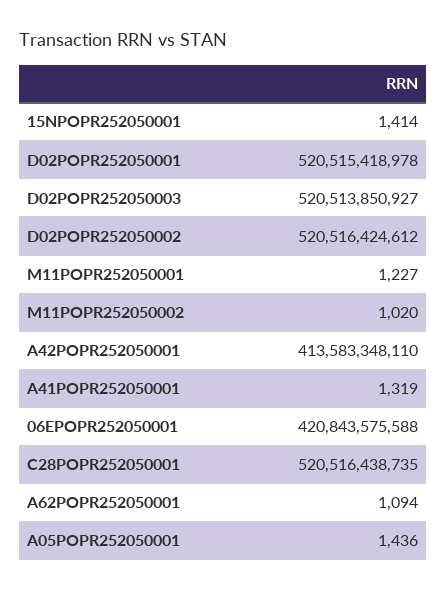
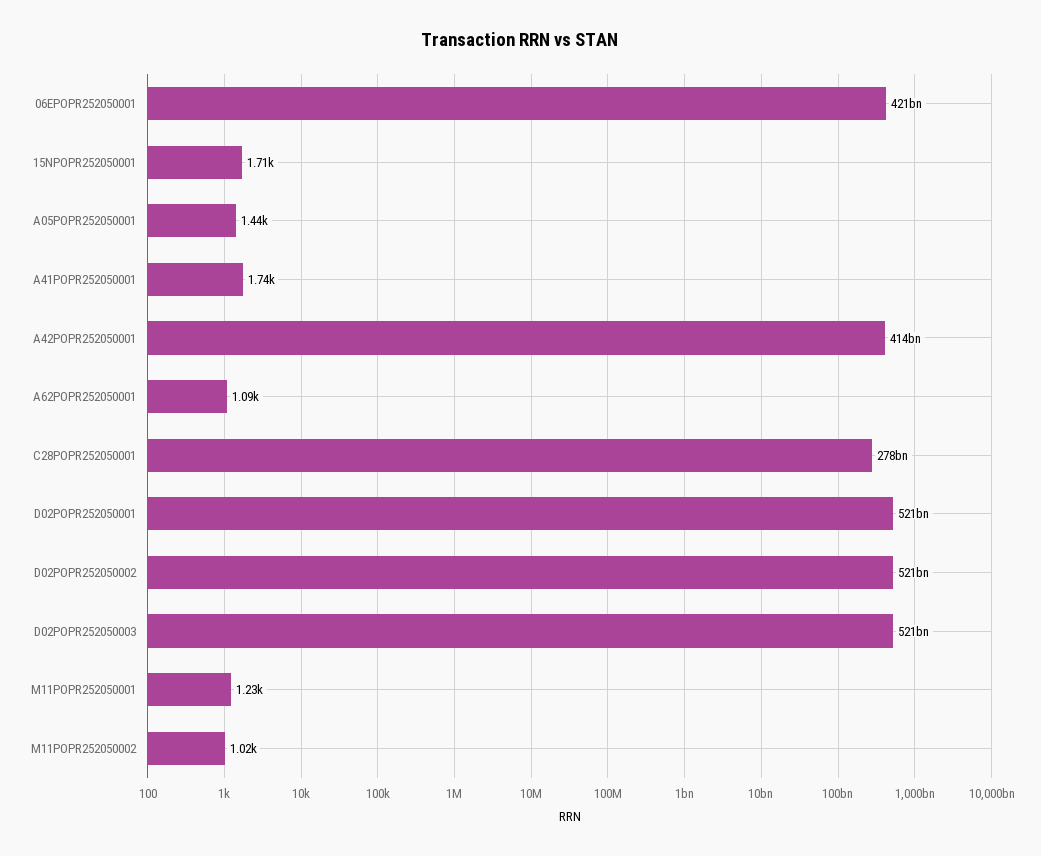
  {
-   "15NPOPR252050001": 1414,
+   "15NPOPR252050001": 1710,
    "D02POPR252050001": 520515418978,
    "D02POPR252050003": 520513850927,
    "D02POPR252050002": 520516424612,
    "M11POPR252050001": 1227,
    "M11POPR252050002": 1020,
    "A42POPR252050001": 413583348110,
-   "A41POPR252050001": 1319,
+   "A41POPR252050001": 1740,
    "06EPOPR252050001": 420843575588,
-   "C28POPR252050001": 520516438735,
+   "C28POPR252050001": 278000000000,
    "A62POPR252050001": 1094,
    "A05POPR252050001": 1436
  }

